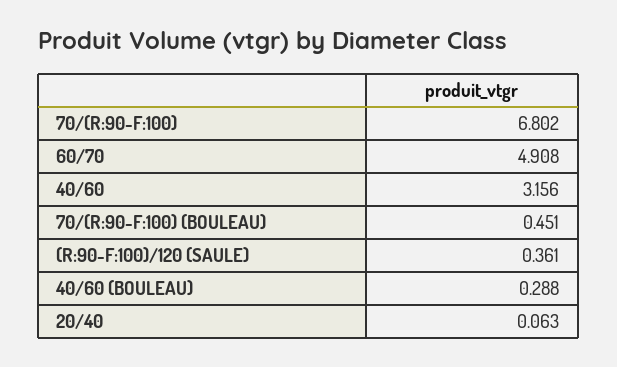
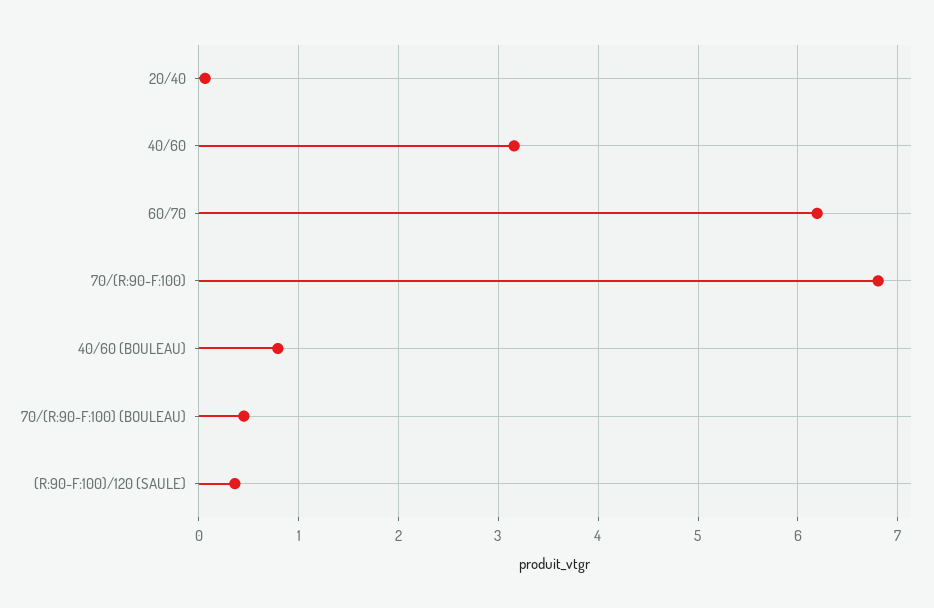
  {
    "70/(R:90-F:100)": 6.802,
-   "60/70": 4.908,
+   "60/70": 6.2,
    "40/60": 3.156,
    "70/(R:90-F:100) (BOULEAU)": 0.451,
    "(R:90-F:100)/120 (SAULE)": 0.361,
-   "40/60 (BOULEAU)": 0.288,
+   "40/60 (BOULEAU)": 0.8,
    "20/40": 0.063
  }

